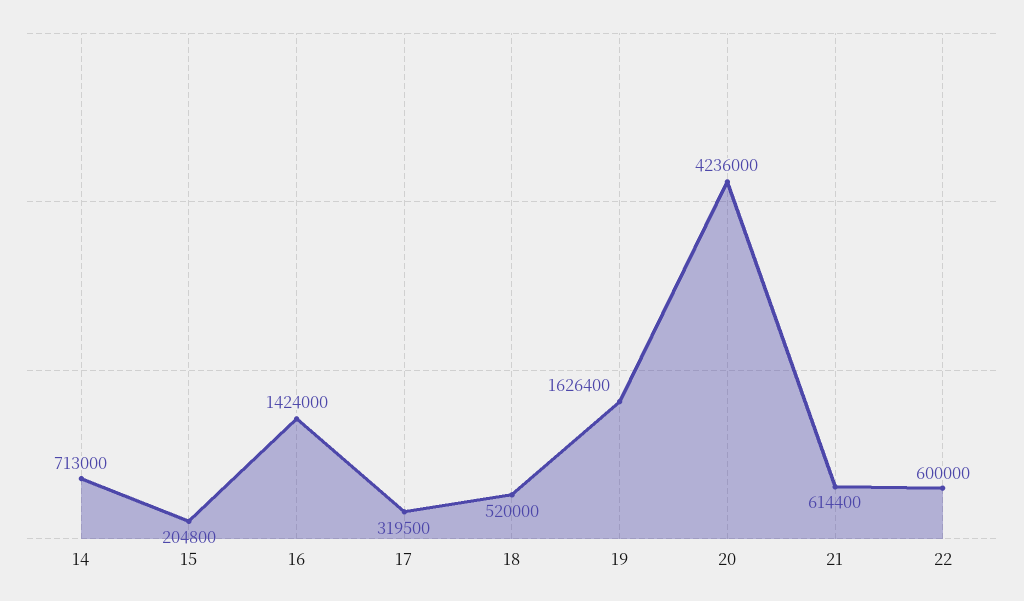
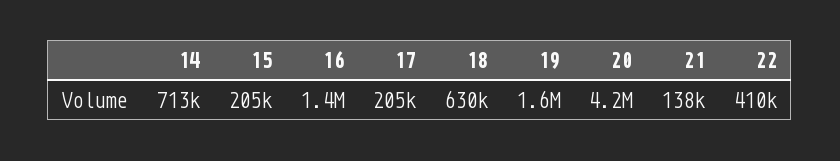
  {
    "14": 713000,
    "15": 204800,
    "16": 1424000,
-   "17": 319500,
+   "17": 205000,
-   "18": 520000,
+   "18": 630000,
    "19": 1626400,
    "20": 4236000,
-   "21": 614400,
+   "21": 138000,
-   "22": 600000
+   "22": 410000
  }

